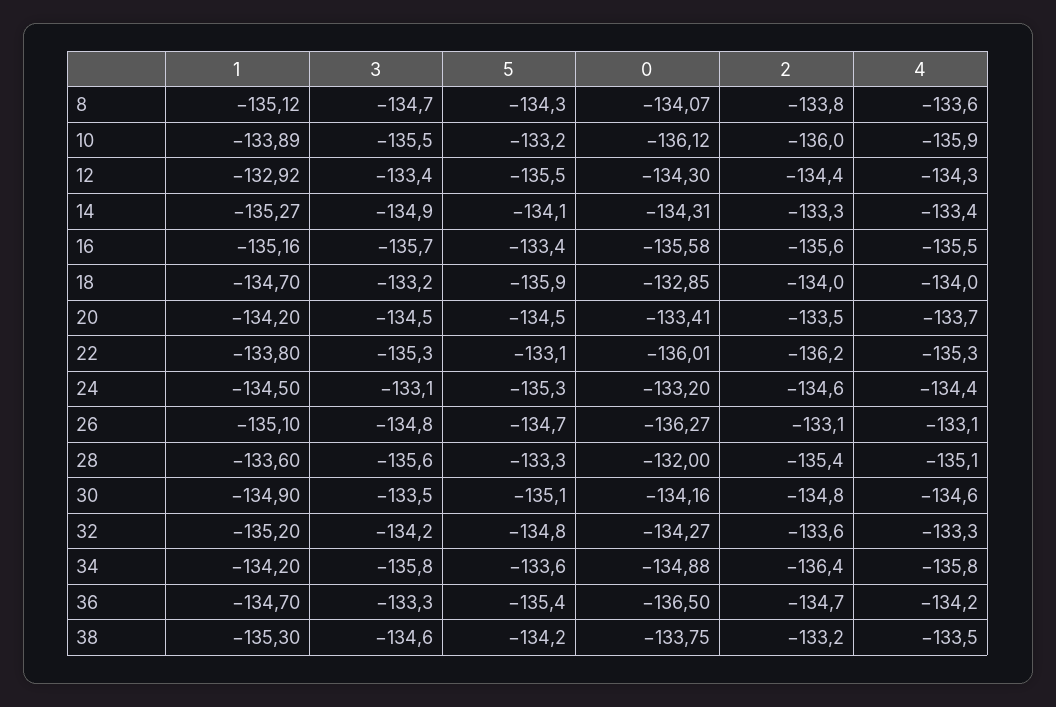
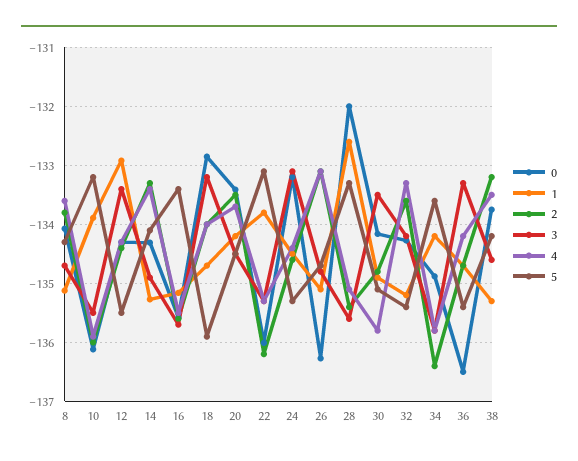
  {
    "1": {
      "8": -135.12,
      "10": -133.89,
      "12": -132.92,
      "14": -135.27,
      "16": -135.16,
      "18": -134.7,
      "20": -134.2,
      "22": -133.8,
      "24": -134.5,
      "26": -135.1,
-     "28": -133.6,
+     "28": -132.6,
      "30": -134.9,
      "32": -135.2,
      "34": -134.2,
      "36": -134.7,
      "38": -135.3
    },
    "3": {
      "8": -134.7,
      "10": -135.5,
      "12": -133.4,
      "14": -134.9,
      "16": -135.7,
      "18": -133.2,
      "20": -134.5,
      "22": -135.3,
      "24": -133.1,
      "26": -134.8,
      "28": -135.6,
      "30": -133.5,
      "32": -134.2,
      "34": -135.8,
      "36": -133.3,
      "38": -134.6
    },
    "5": {
      "8": -134.3,
      "10": -133.2,
      "12": -135.5,
      "14": -134.1,
      "16": -133.4,
      "18": -135.9,
      "20": -134.5,
      "22": -133.1,
      "24": -135.3,
      "26": -134.7,
      "28": -133.3,
      "30": -135.1,
-     "32": -134.8,
+     "32": -135.4,
      "34": -133.6,
      "36": -135.4,
      "38": -134.2
    },
    "0": {
      "8": -134.07,
      "10": -136.12,
      "12": -134.3,
      "14": -134.31,
      "16": -135.58,
      "18": -132.85,
      "20": -133.41,
      "22": -136.01,
      "24": -133.2,
      "26": -136.27,
      "28": -132,
      "30": -134.16,
      "32": -134.27,
      "34": -134.88,
      "36": -136.5,
      "38": -133.75
    },
    "2": {
      "8": -133.8,
      "10": -136,
      "12": -134.4,
      "14": -133.3,
      "16": -135.6,
      "18": -134,
      "20": -133.5,
      "22": -136.2,
      "24": -134.6,
      "26": -133.1,
      "28": -135.4,
      "30": -134.8,
      "32": -133.6,
      "34": -136.4,
      "36": -134.7,
      "38": -133.2
    },
    "4": {
      "8": -133.6,
      "10": -135.9,
      "12": -134.3,
      "14": -133.4,
      "16": -135.5,
      "18": -134,
      "20": -133.7,
      "22": -135.3,
      "24": -134.4,
      "26": -133.1,
      "28": -135.1,
-     "30": -134.6,
+     "30": -135.8,
      "32": -133.3,
      "34": -135.8,
      "36": -134.2,
      "38": -133.5
    }
  }

